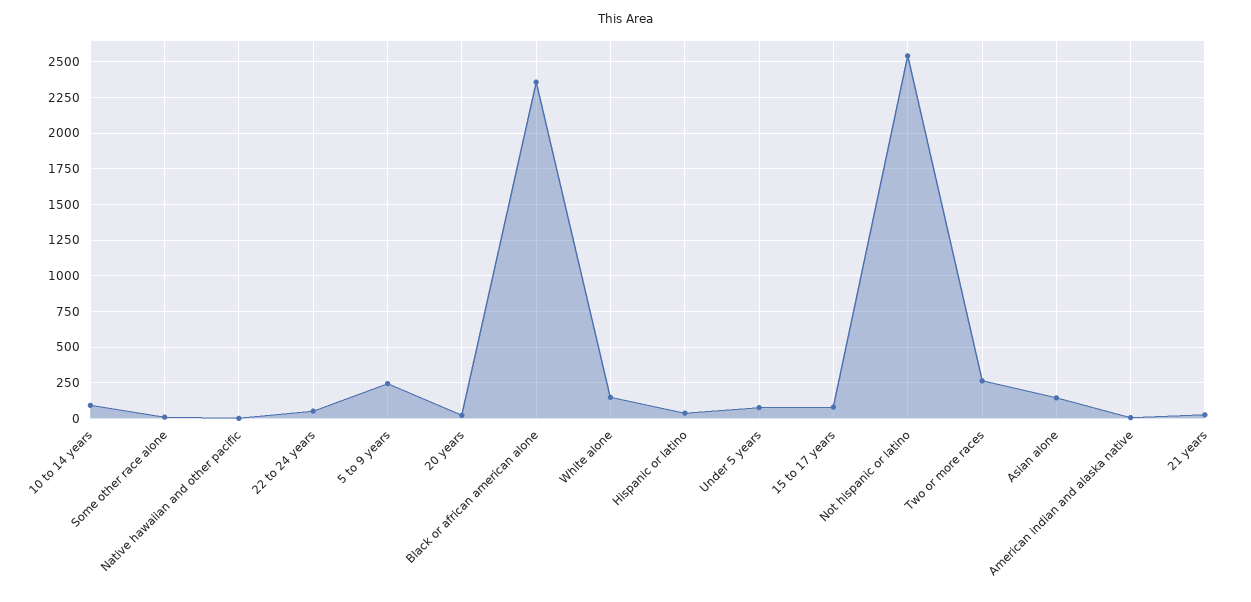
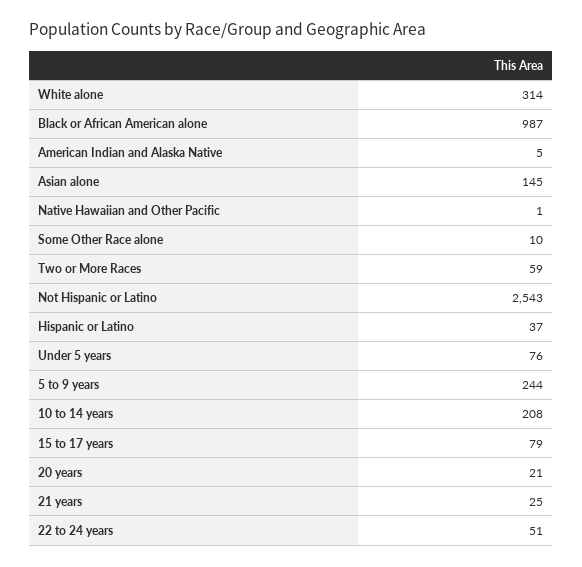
  {
-   "10 to 14 years": 100,
+   "10 to 14 years": 208,
    "Some other race alone": 10,
    "Native hawaiian and other pacific": 1,
    "22 to 24 years": 51,
    "5 to 9 years": 244,
    "20 years": 21,
-   "Black or african american alone": 2350,
+   "Black or african american alone": 987,
-   "White alone": 150,
+   "White alone": 314,
    "Hispanic or latino": 37,
    "Under 5 years": 76,
    "15 to 17 years": 79,
    "Not hispanic or latino": 2543,
-   "Two or more races": 250,
+   "Two or more races": 59,
    "Asian alone": 145,
    "American indian and alaska native": 5,
    "21 years": 25
  }

